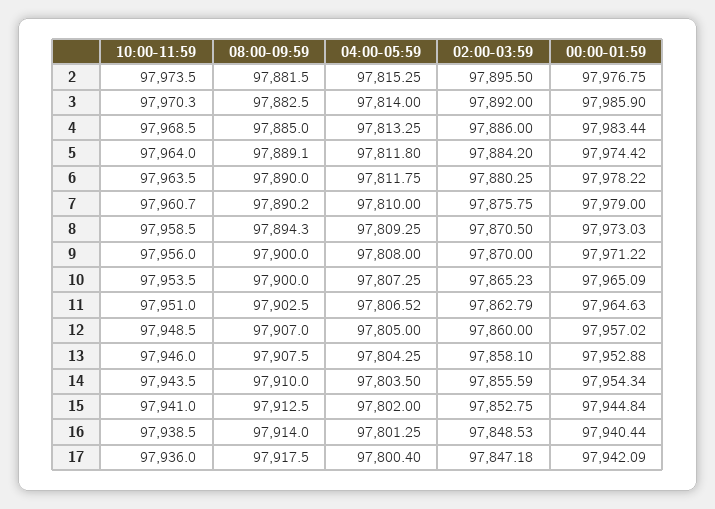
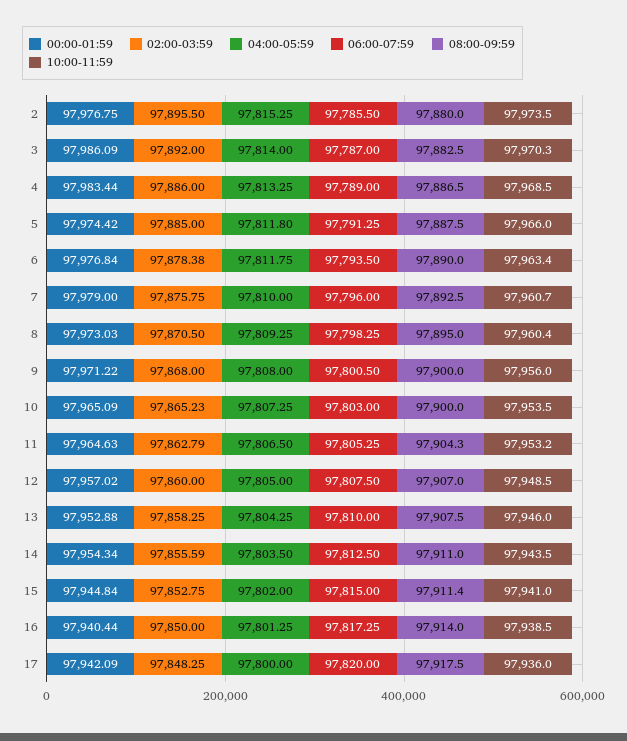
  {
    "10:00-11:59": {
      "2": 97973.5,
      "3": 97970.3,
      "4": 97968.5,
-     "5": 97964,
+     "5": 97966,
-     "6": 97963.5,
+     "6": 97963.4,
      "7": 97960.7,
-     "8": 97958.5,
+     "8": 97960.4,
      "9": 97956,
      "10": 97953.5,
-     "11": 97951,
+     "11": 97953.2,
      "12": 97948.5,
      "13": 97946,
      "14": 97943.5,
      "15": 97941,
      "16": 97938.5,
      "17": 97936
    },
    "08:00-09:59": {
-     "2": 97881.5,
+     "2": 97880,
      "3": 97882.5,
-     "4": 97885,
+     "4": 97886.5,
-     "5": 97889.1,
+     "5": 97887.5,
      "6": 97890,
-     "7": 97890.2,
+     "7": 97892.5,
-     "8": 97894.3,
+     "8": 97895,
      "9": 97900,
      "10": 97900,
-     "11": 97902.5,
+     "11": 97904.3,
      "12": 97907,
      "13": 97907.5,
-     "14": 97910,
+     "14": 97911,
-     "15": 97912.5,
+     "15": 97911.4,
      "16": 97914,
      "17": 97917.5
    },
    "04:00-05:59": {
      "2": 97815.25,
      "3": 97814,
      "4": 97813.25,
      "5": 97811.8,
      "6": 97811.75,
      "7": 97810,
      "8": 97809.25,
      "9": 97808,
      "10": 97807.25,
-     "11": 97806.52,
+     "11": 97806.5,
      "12": 97805,
      "13": 97804.25,
      "14": 97803.5,
      "15": 97802,
      "16": 97801.25,
-     "17": 97800.4
+     "17": 97800
    },
    "02:00-03:59": {
      "2": 97895.5,
      "3": 97892,
      "4": 97886,
-     "5": 97884.2,
+     "5": 97885,
-     "6": 97880.25,
+     "6": 97878.38,
      "7": 97875.75,
      "8": 97870.5,
-     "9": 97870,
+     "9": 97868,
      "10": 97865.23,
      "11": 97862.79,
      "12": 97860,
-     "13": 97858.1,
+     "13": 97858.25,
      "14": 97855.59,
      "15": 97852.75,
-     "16": 97848.53,
+     "16": 97850,
-     "17": 97847.18
+     "17": 97848.25
    },
    "00:00-01:59": {
      "2": 97976.75,
-     "3": 97985.9,
+     "3": 97986.09,
      "4": 97983.44,
      "5": 97974.42,
-     "6": 97978.22,
+     "6": 97976.84,
      "7": 97979,
      "8": 97973.03,
      "9": 97971.22,
      "10": 97965.09,
      "11": 97964.63,
      "12": 97957.02,
      "13": 97952.88,
      "14": 97954.34,
      "15": 97944.84,
      "16": 97940.44,
      "17": 97942.09
-   }
+   },
+   "06:00-07:59": {
+     "2": 97785.5,
+     "3": 97787,
+     "4": 97789,
+     "5": 97791.25,
+     "6": 97793.5,
+     "7": 97796,
+     "8": 97798.25,
+     "9": 97800.5,
+     "10": 97803,
+     "11": 97805.25,
+     "12": 97807.5,
+     "13": 97810,
+     "14": 97812.5,
+     "15": 97815,
+     "16": 97817.25,
+     "17": 97820
+   }
  }

